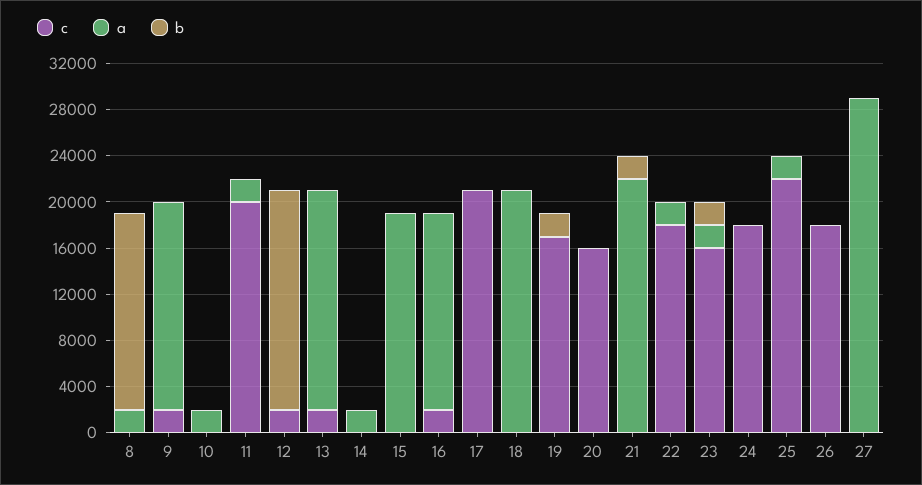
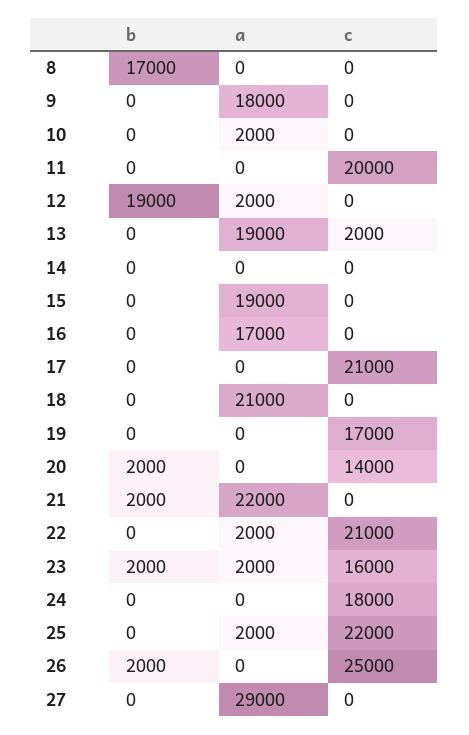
  {
    "c": {
      "8": 0,
-     "9": 2000,
+     "9": 0,
      "10": 0,
      "11": 20000,
-     "12": 2000,
+     "12": 0,
      "13": 2000,
      "14": 0,
      "15": 0,
-     "16": 2000,
+     "16": 0,
      "17": 21000,
      "18": 0,
      "19": 17000,
-     "20": 16000,
+     "20": 14000,
      "21": 0,
-     "22": 18000,
+     "22": 21000,
      "23": 16000,
      "24": 18000,
      "25": 22000,
-     "26": 18000,
+     "26": 25000,
      "27": 0
    },
    "a": {
-     "8": 2000,
+     "8": 0,
      "9": 18000,
      "10": 2000,
-     "11": 2000,
+     "11": 0,
-     "12": 0,
+     "12": 2000,
      "13": 19000,
-     "14": 2000,
+     "14": 0,
      "15": 19000,
      "16": 17000,
      "17": 0,
      "18": 21000,
      "19": 0,
      "20": 0,
      "21": 22000,
      "22": 2000,
      "23": 2000,
      "24": 0,
      "25": 2000,
      "26": 0,
      "27": 29000
    },
    "b": {
      "8": 17000,
      "9": 0,
      "10": 0,
      "11": 0,
      "12": 19000,
      "13": 0,
      "14": 0,
      "15": 0,
      "16": 0,
      "17": 0,
      "18": 0,
-     "19": 2000,
+     "19": 0,
-     "20": 0,
+     "20": 2000,
      "21": 2000,
      "22": 0,
      "23": 2000,
      "24": 0,
      "25": 0,
-     "26": 0,
+     "26": 2000,
      "27": 0
    }
  }

